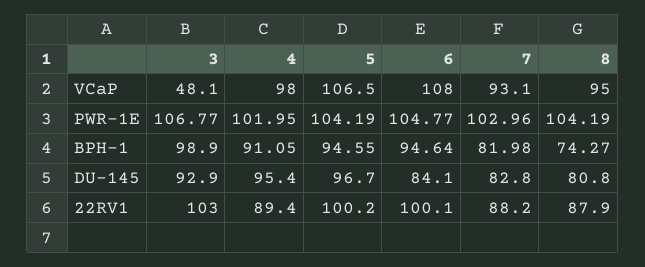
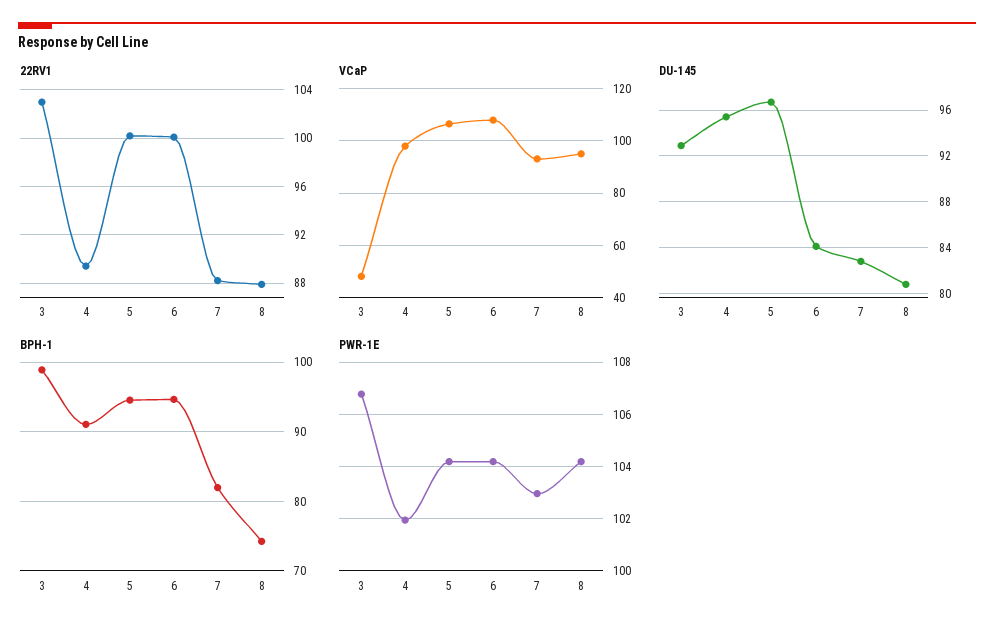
  {
    "VCaP": {
      "3": 48.1,
      "4": 98,
      "5": 106.5,
      "6": 108,
      "7": 93.1,
      "8": 95
    },
    "PWR-1E": {
      "3": 106.77,
      "4": 101.95,
      "5": 104.19,
-     "6": 104.77,
+     "6": 104.25,
      "7": 102.96,
      "8": 104.19
    },
    "BPH-1": {
      "3": 98.9,
      "4": 91.05,
      "5": 94.55,
      "6": 94.64,
      "7": 81.98,
      "8": 74.27
    },
    "DU-145": {
      "3": 92.9,
      "4": 95.4,
      "5": 96.7,
      "6": 84.1,
      "7": 82.8,
      "8": 80.8
    },
    "22RV1": {
      "3": 103,
      "4": 89.4,
      "5": 100.2,
      "6": 100.1,
      "7": 88.2,
      "8": 87.9
    }
  }

